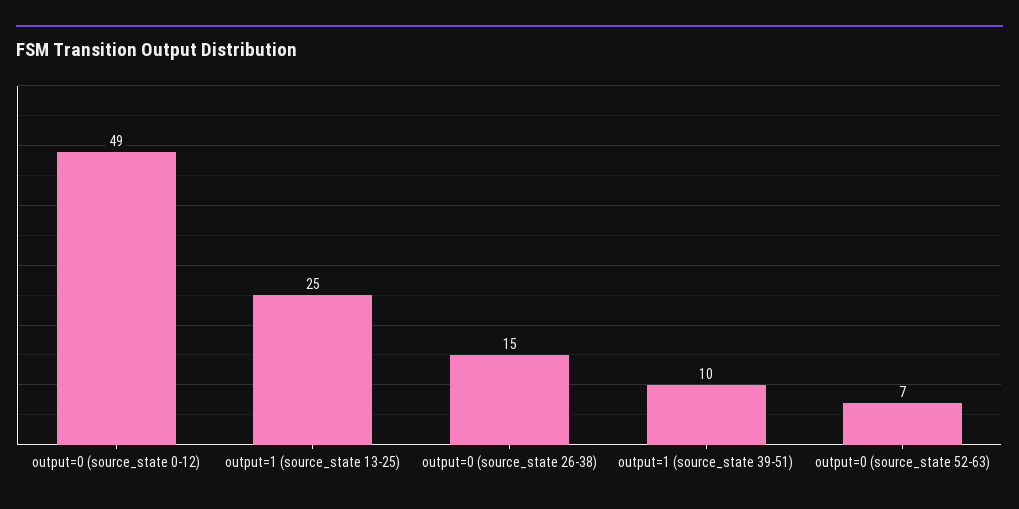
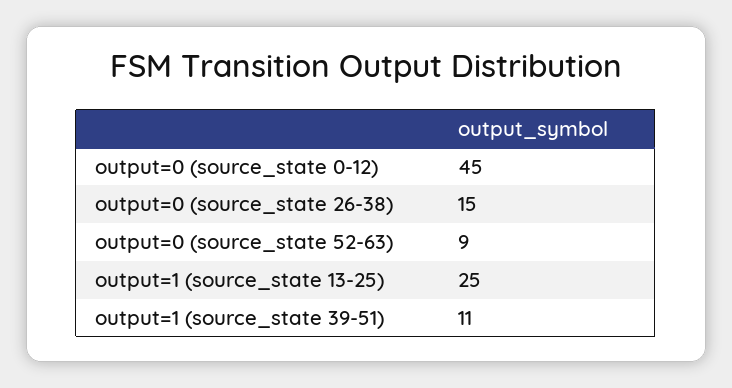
  {
-   "output=0 (source_state 0-12)": 49,
+   "output=0 (source_state 0-12)": 45,
    "output=1 (source_state 13-25)": 25,
    "output=0 (source_state 26-38)": 15,
-   "output=1 (source_state 39-51)": 10,
+   "output=1 (source_state 39-51)": 11,
-   "output=0 (source_state 52-63)": 7
+   "output=0 (source_state 52-63)": 9
  }

